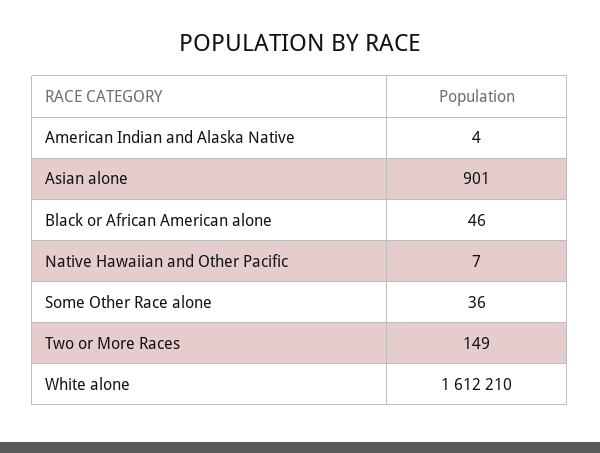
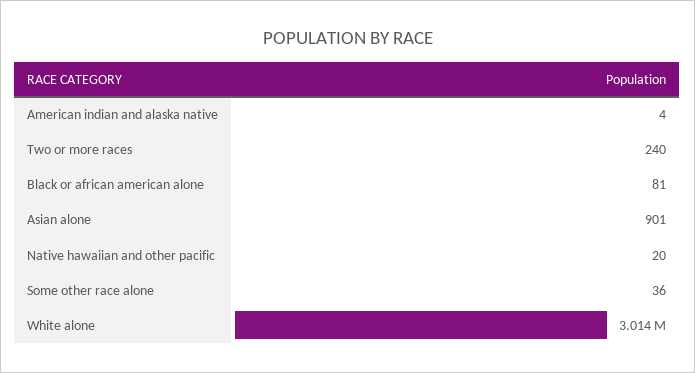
  {
    "American Indian and Alaska Native": 4,
    "Asian alone": 901,
-   "Black or African American alone": 46,
+   "Black or African American alone": 81,
-   "Native Hawaiian and Other Pacific": 7,
+   "Native Hawaiian and Other Pacific": 20,
    "Some Other Race alone": 36,
-   "Two or More Races": 149,
+   "Two or More Races": 240,
-   "White alone": 1612210
+   "White alone": 3014000
  }

